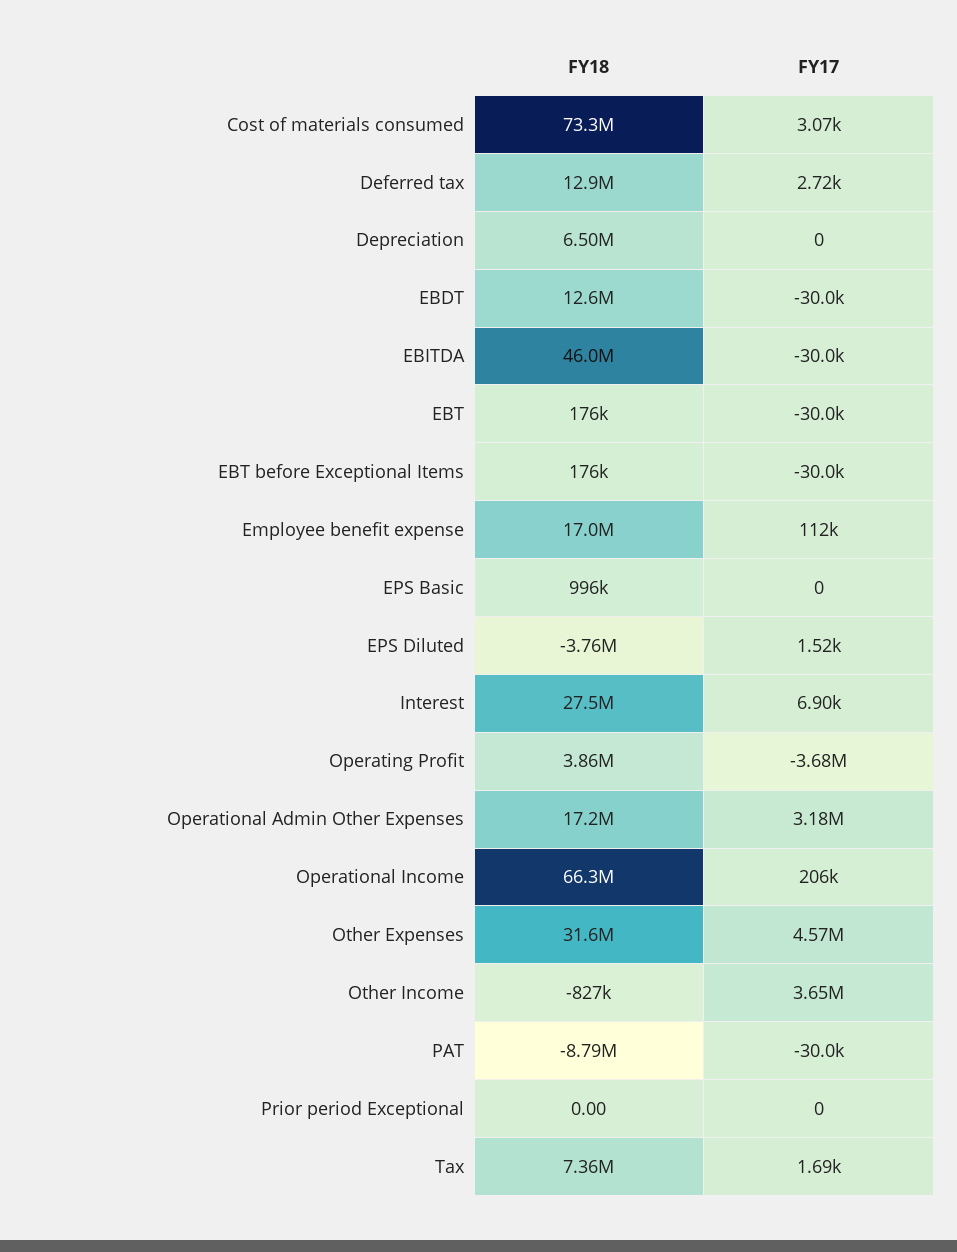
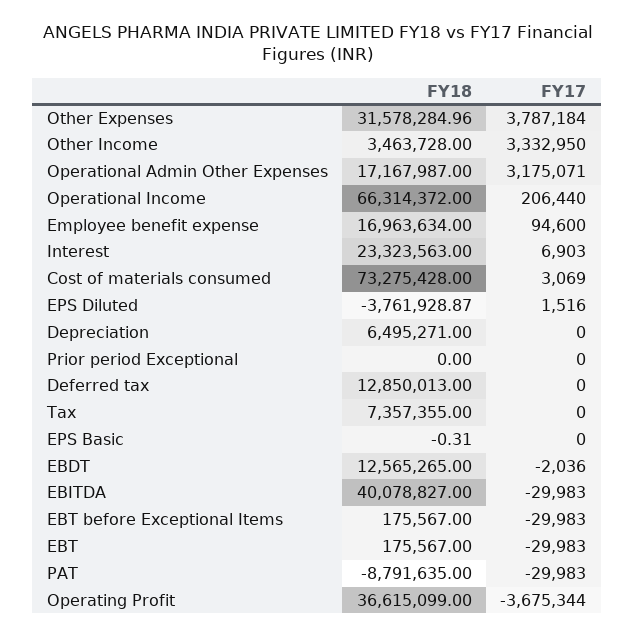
  {
    "FY18": {
      "Cost of materials consumed": 73275428,
      "Deferred tax": 12850013,
      "Depreciation": 6495271,
      "EBDT": 12565265,
-     "EBITDA": 46000000,
+     "EBITDA": 40078827,
      "EBT": 175567,
      "EBT before Exceptional Items": 175567,
      "Employee benefit expense": 16963634,
-     "EPS Basic": 996000,
+     "EPS Basic": -0.31,
      "EPS Diluted": -3761928.87,
-     "Interest": 27500000,
+     "Interest": 23323563,
-     "Operating Profit": 3860000,
+     "Operating Profit": 36615099,
      "Operational Admin Other Expenses": 17167987,
      "Operational Income": 66314372,
      "Other Expenses": 31578284.96,
-     "Other Income": -827000,
+     "Other Income": 3463728,
      "PAT": -8791635,
      "Prior period Exceptional": 0,
      "Tax": 7357355
    },
    "FY17": {
      "Cost of materials consumed": 3069,
-     "Deferred tax": 2720,
+     "Deferred tax": 0,
      "Depreciation": 0,
-     "EBDT": -30000,
+     "EBDT": -2036,
      "EBITDA": -29983,
      "EBT": -29983,
      "EBT before Exceptional Items": -29983,
-     "Employee benefit expense": 112000,
+     "Employee benefit expense": 94600,
      "EPS Basic": 0,
      "EPS Diluted": 1516,
      "Interest": 6903,
      "Operating Profit": -3675344,
      "Operational Admin Other Expenses": 3175071,
      "Operational Income": 206440,
-     "Other Expenses": 4570000,
+     "Other Expenses": 3787184,
-     "Other Income": 3650000,
+     "Other Income": 3332950,
      "PAT": -29983,
      "Prior period Exceptional": 0,
-     "Tax": 1690
+     "Tax": 0
    }
  }

